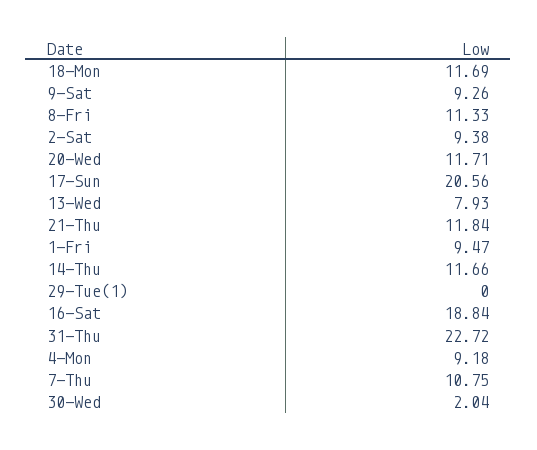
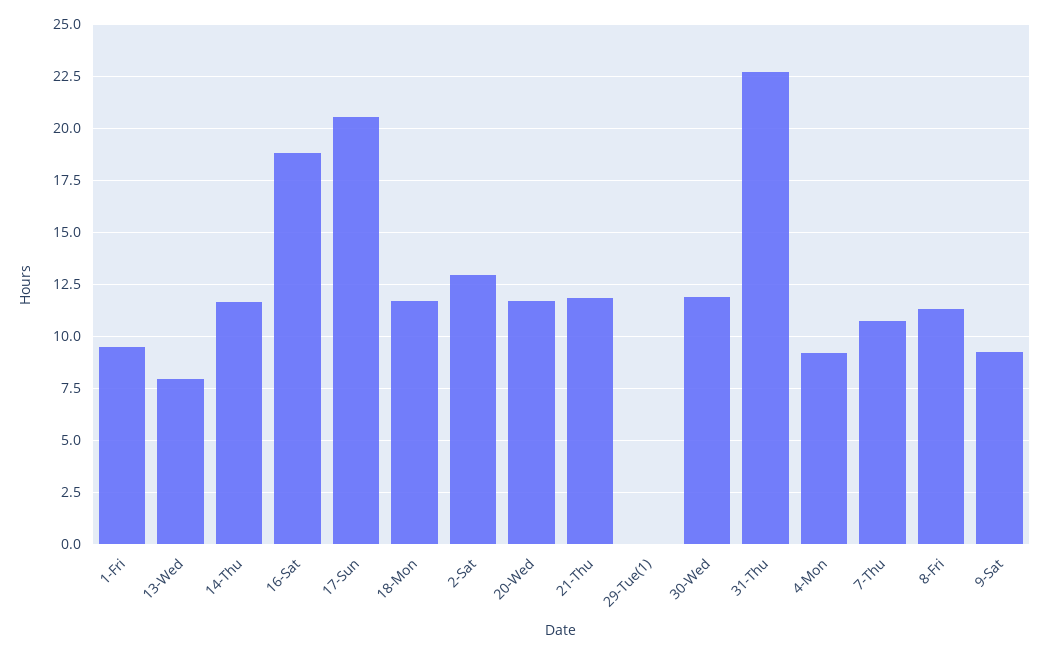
  {
    "18-Mon": 11.69,
    "9-Sat": 9.26,
    "8-Fri": 11.33,
-   "2-Sat": 9.38,
+   "2-Sat": 13,
    "20-Wed": 11.71,
    "17-Sun": 20.56,
    "13-Wed": 7.93,
    "21-Thu": 11.84,
    "1-Fri": 9.47,
    "14-Thu": 11.66,
    "29-Tue(1)": 0,
    "16-Sat": 18.84,
    "31-Thu": 22.72,
    "4-Mon": 9.18,
    "7-Thu": 10.75,
-   "30-Wed": 2.04
+   "30-Wed": 12
  }

